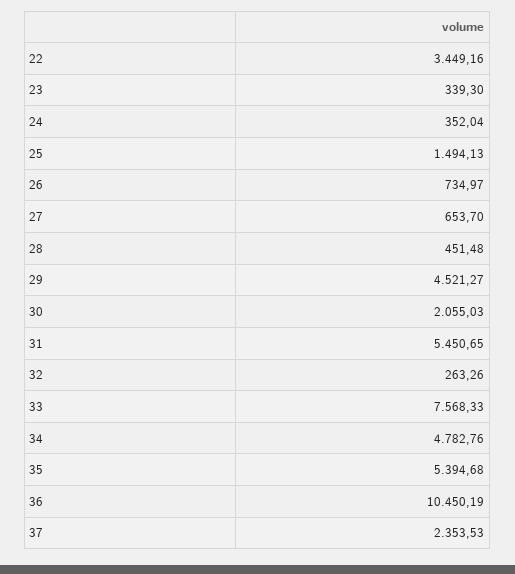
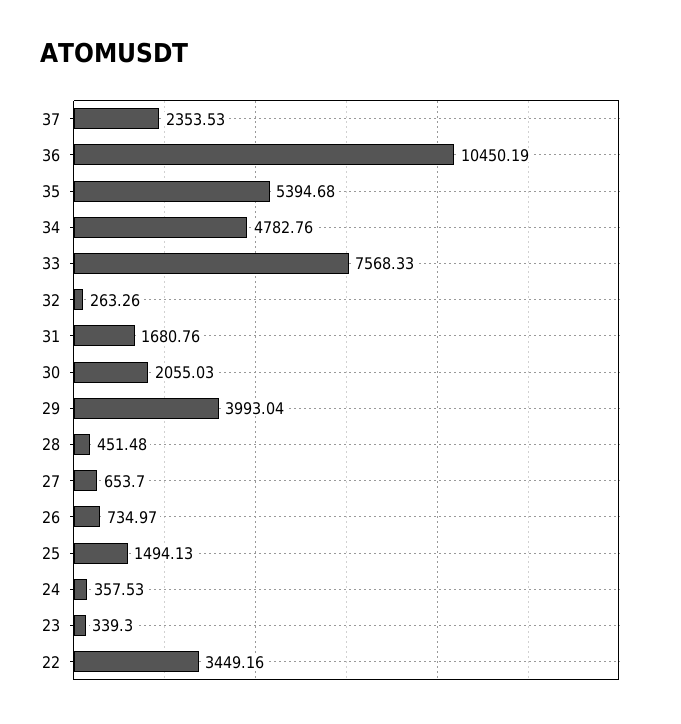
  {
    "22": 3449.16,
    "23": 339.3,
-   "24": 352.04,
+   "24": 357.53,
    "25": 1494.13,
    "26": 734.97,
    "27": 653.7,
    "28": 451.48,
-   "29": 4521.27,
+   "29": 3993.04,
    "30": 2055.03,
-   "31": 5450.65,
+   "31": 1680.76,
    "32": 263.26,
    "33": 7568.33,
    "34": 4782.76,
    "35": 5394.68,
    "36": 10450.19,
    "37": 2353.53
  }

